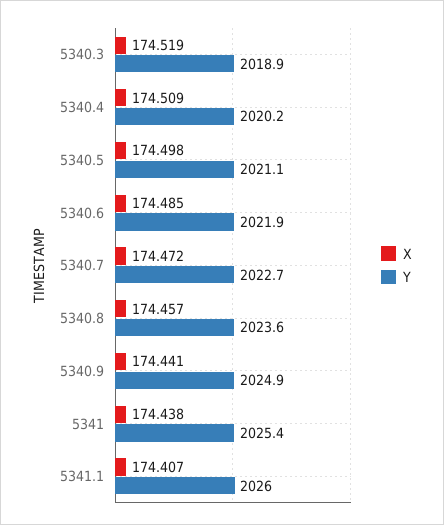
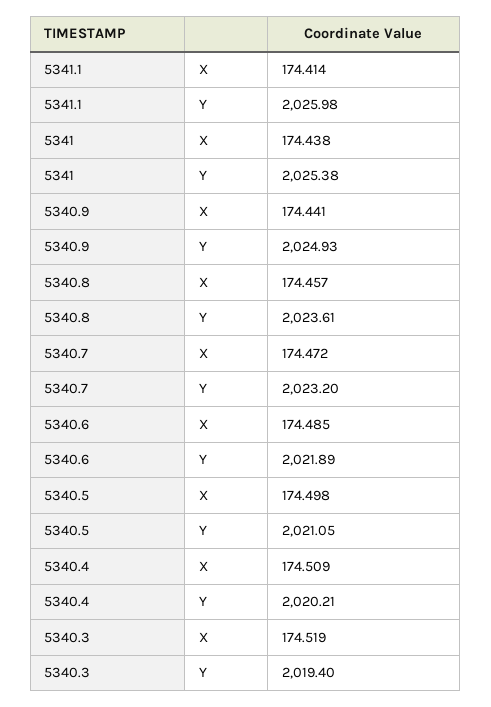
  {
    "X": {
      "5340.3": 174.519,
      "5340.4": 174.509,
      "5340.5": 174.498,
      "5340.6": 174.485,
      "5340.7": 174.472,
      "5340.8": 174.457,
      "5340.9": 174.441,
      "5341": 174.438,
-     "5341.1": 174.407
+     "5341.1": 174.414
    },
    "Y": {
-     "5340.3": 2018.9,
+     "5340.3": 2019.4,
      "5340.4": 2020.21,
      "5340.5": 2021.05,
      "5340.6": 2021.89,
-     "5340.7": 2022.7,
+     "5340.7": 2023.2,
      "5340.8": 2023.61,
      "5340.9": 2024.93,
      "5341": 2025.38,
      "5341.1": 2025.98
    }
  }

